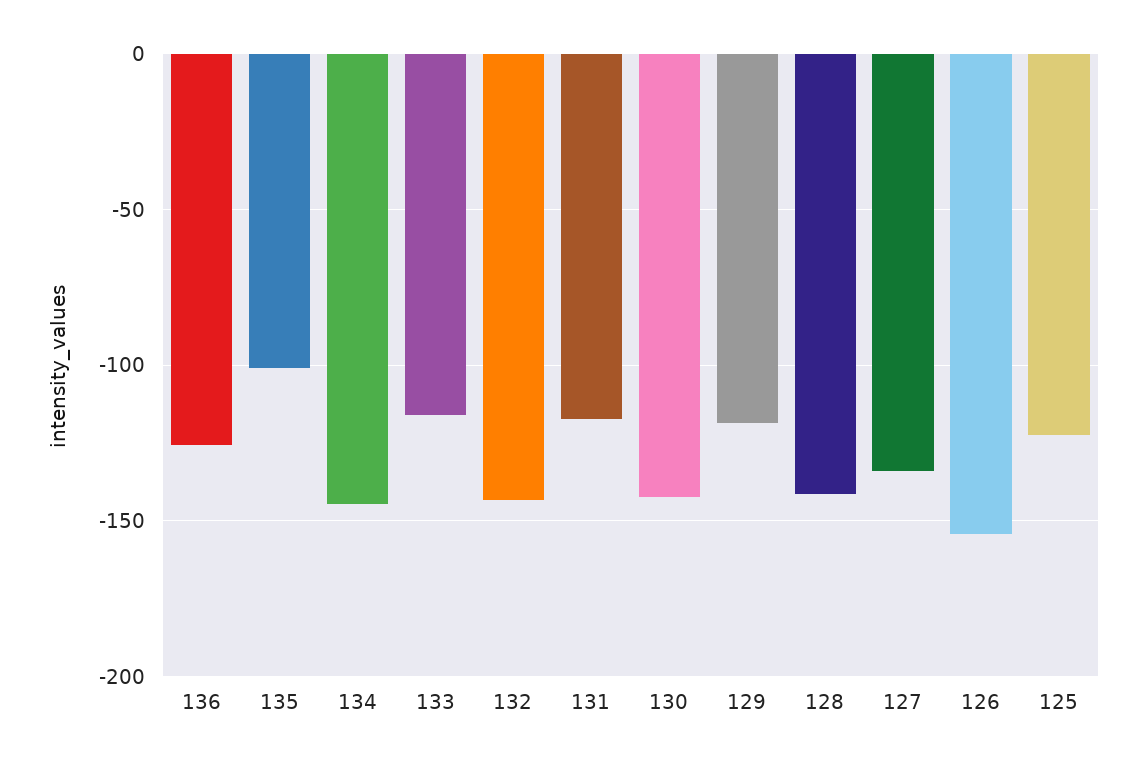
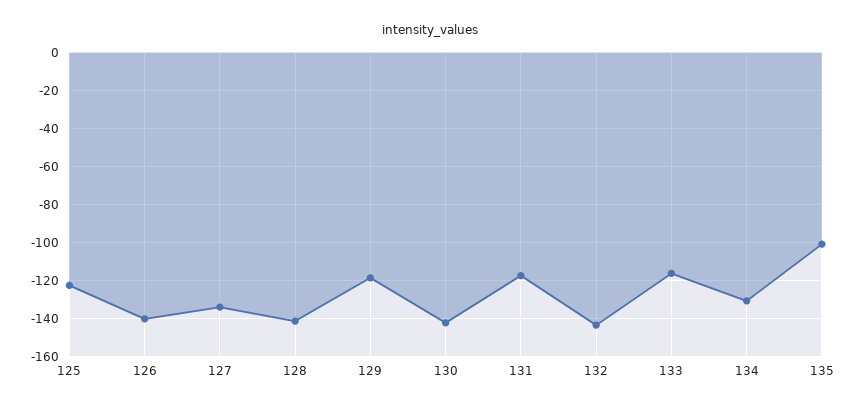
  {
-   "136": -125,
    "135": -100,
-   "134": -145,
+   "134": -130,
    "133": -115,
    "132": -145,
    "131": -115,
    "130": -140,
    "129": -120,
    "128": -140,
    "127": -135,
-   "126": -155,
+   "126": -140,
    "125": -125
  }

